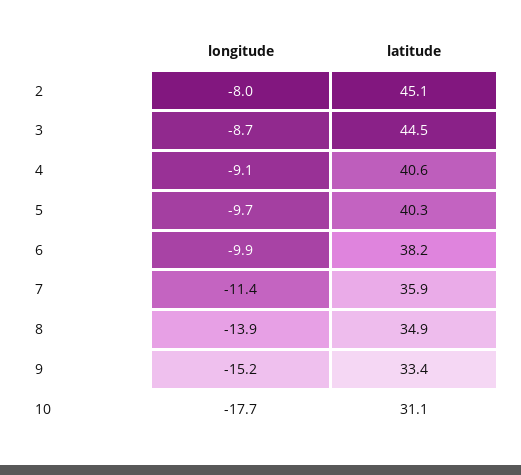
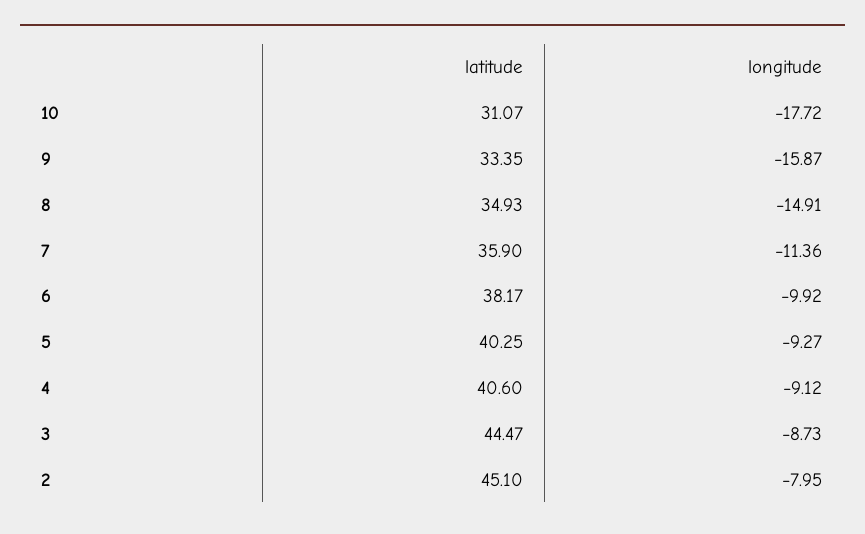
  {
    "longitude": {
      "2": -7.95,
      "3": -8.73,
      "4": -9.12,
-     "5": -9.7,
+     "5": -9.27,
      "6": -9.92,
      "7": -11.36,
-     "8": -13.9,
+     "8": -14.91,
-     "9": -15.2,
+     "9": -15.87,
      "10": -17.72
    },
    "latitude": {
      "2": 45.1,
      "3": 44.47,
      "4": 40.6,
      "5": 40.25,
      "6": 38.17,
      "7": 35.9,
      "8": 34.93,
      "9": 33.35,
      "10": 31.07
    }
  }

